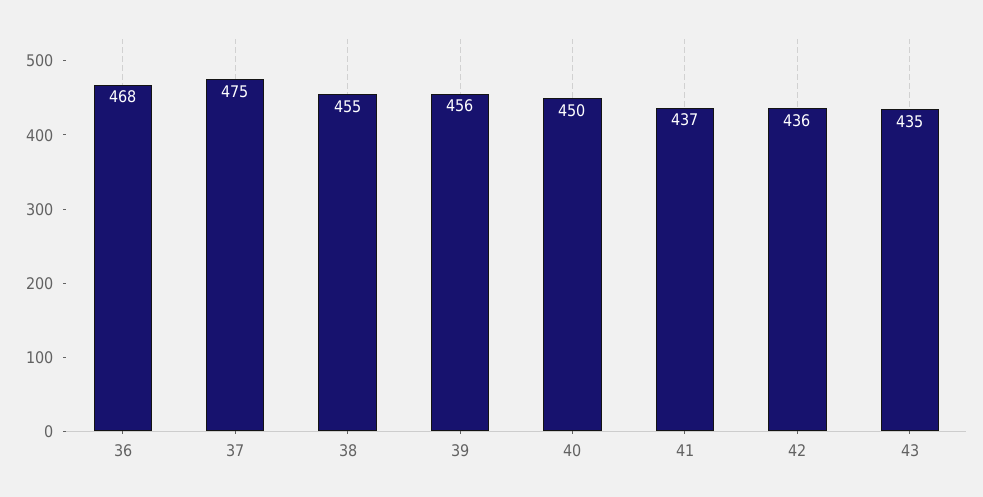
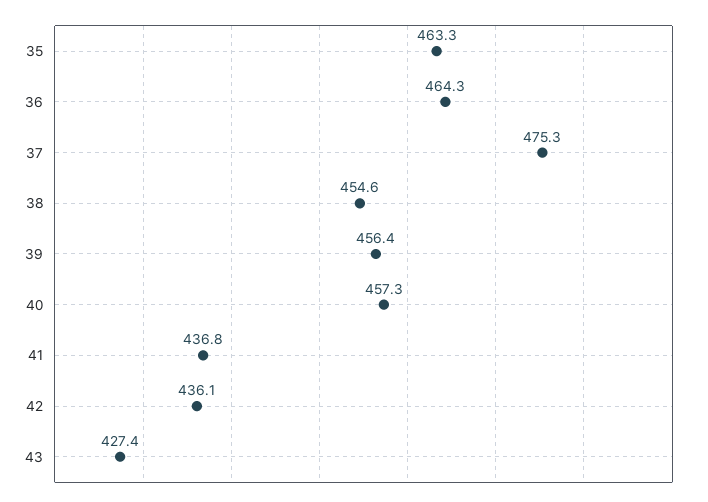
  {
-   "36": 468,
+   "36": 464.3,
    "37": 475.3,
    "38": 454.6,
    "39": 456.4,
-   "40": 450,
+   "40": 457.3,
    "41": 436.8,
    "42": 436.1,
-   "43": 435
+   "43": 427.4,
+   "35": 463.3
  }

